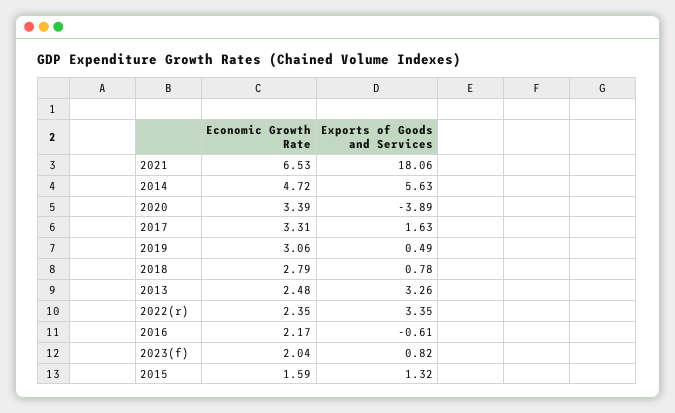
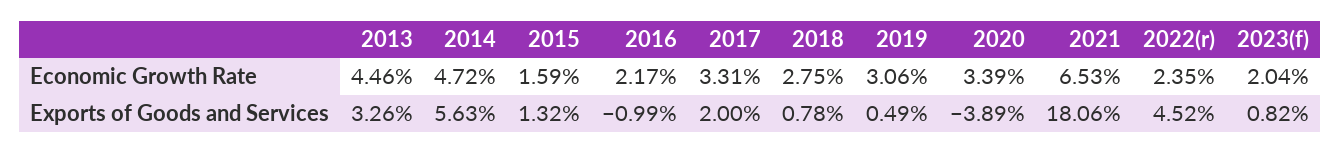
  {
    "Economic Growth Rate": {
      "2021": 6.53,
      "2014": 4.72,
      "2020": 3.39,
      "2017": 3.31,
      "2019": 3.06,
-     "2018": 2.79,
+     "2018": 2.75,
-     "2013": 2.48,
+     "2013": 4.46,
      "2022(r)": 2.35,
      "2016": 2.17,
      "2023(f)": 2.04,
      "2015": 1.59
    },
    "Exports of Goods and Services": {
      "2021": 18.06,
      "2014": 5.63,
      "2020": -3.89,
-     "2017": 1.63,
+     "2017": 2,
      "2019": 0.49,
      "2018": 0.78,
      "2013": 3.26,
-     "2022(r)": 3.35,
+     "2022(r)": 4.52,
-     "2016": -0.61,
+     "2016": -0.99,
      "2023(f)": 0.82,
      "2015": 1.32
    }
  }

